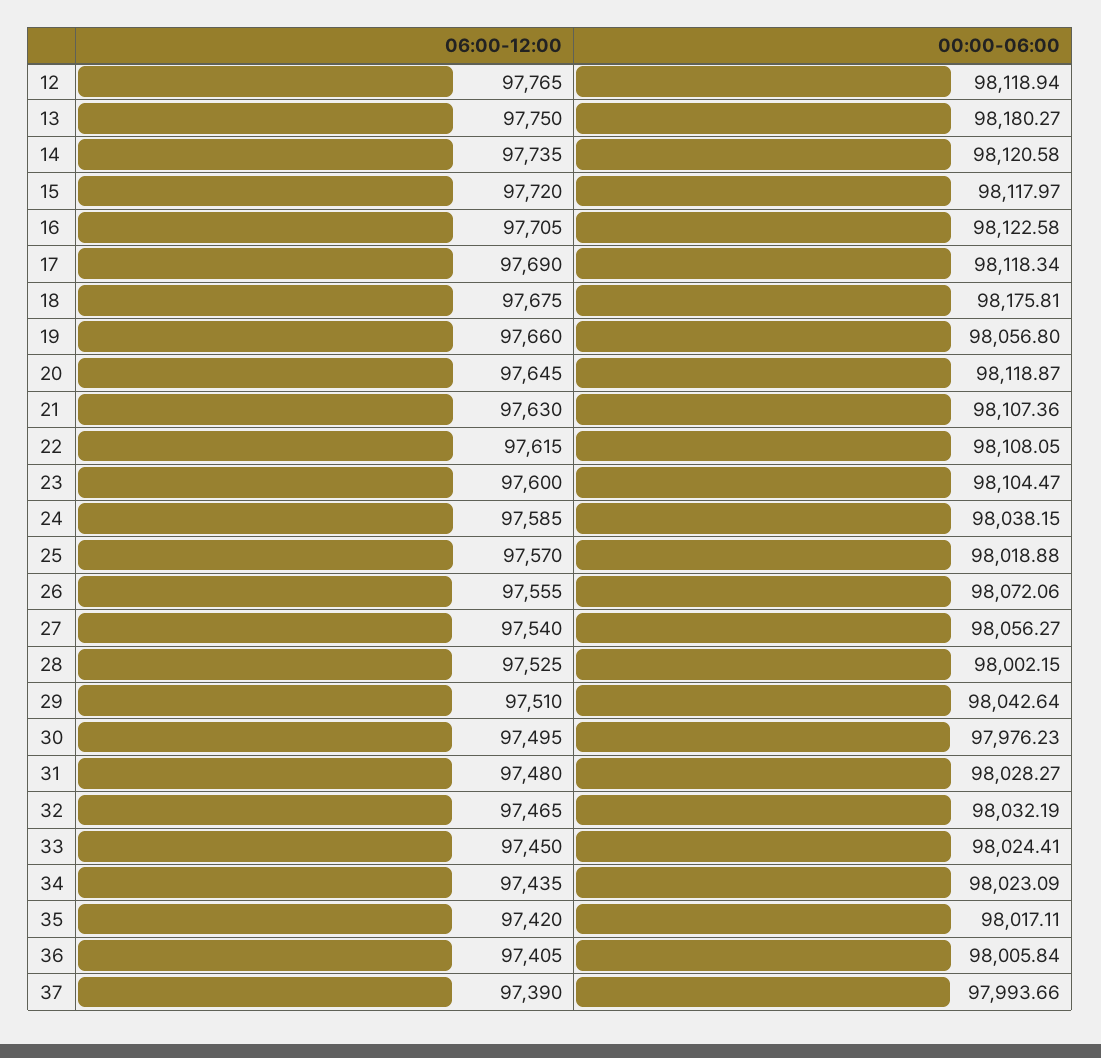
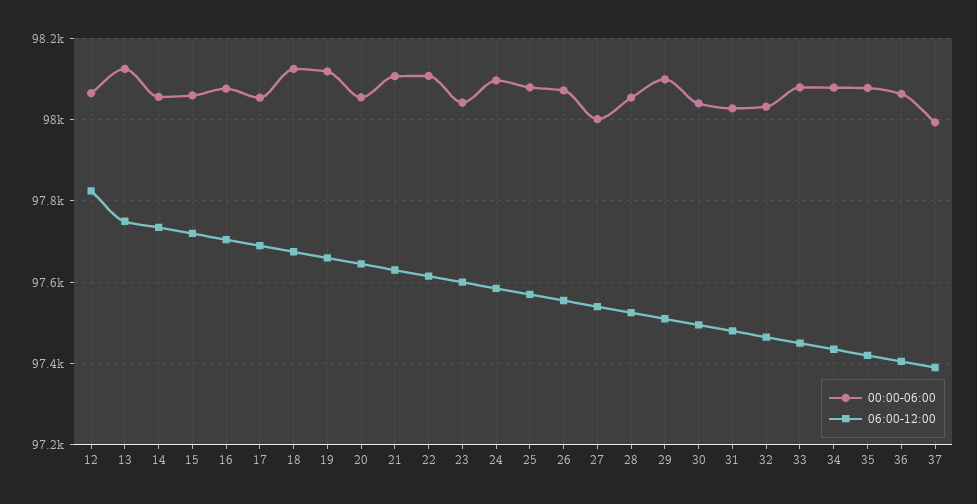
  {
    "06:00-12:00": {
-     "12": 97765,
+     "12": 97820,
      "13": 97750,
      "14": 97735,
      "15": 97720,
      "16": 97705,
      "17": 97690,
      "18": 97675,
      "19": 97660,
      "20": 97645,
      "21": 97630,
      "22": 97615,
      "23": 97600,
      "24": 97585,
      "25": 97570,
      "26": 97555,
      "27": 97540,
      "28": 97525,
      "29": 97510,
      "30": 97495,
      "31": 97480,
      "32": 97465,
      "33": 97450,
      "34": 97435,
      "35": 97420,
      "36": 97405,
      "37": 97390
    },
    "00:00-06:00": {
-     "12": 98118.94,
+     "12": 98060,
-     "13": 98180.27,
+     "13": 98120,
-     "14": 98120.58,
+     "14": 98060,
-     "15": 98117.97,
+     "15": 98060,
-     "16": 98122.58,
+     "16": 98080,
-     "17": 98118.34,
+     "17": 98060,
-     "18": 98175.81,
+     "18": 98120,
-     "19": 98056.8,
+     "19": 98120,
-     "20": 98118.87,
+     "20": 98060,
      "21": 98107.36,
      "22": 98108.05,
-     "23": 98104.47,
+     "23": 98040,
-     "24": 98038.15,
+     "24": 98100,
-     "25": 98018.88,
+     "25": 98080,
      "26": 98072.06,
-     "27": 98056.27,
+     "27": 98000,
-     "28": 98002.15,
+     "28": 98060,
-     "29": 98042.64,
+     "29": 98100,
-     "30": 97976.23,
+     "30": 98040,
      "31": 98028.27,
      "32": 98032.19,
-     "33": 98024.41,
+     "33": 98080,
-     "34": 98023.09,
+     "34": 98080,
-     "35": 98017.11,
+     "35": 98080,
-     "36": 98005.84,
+     "36": 98060,
      "37": 97993.66
    }
  }

